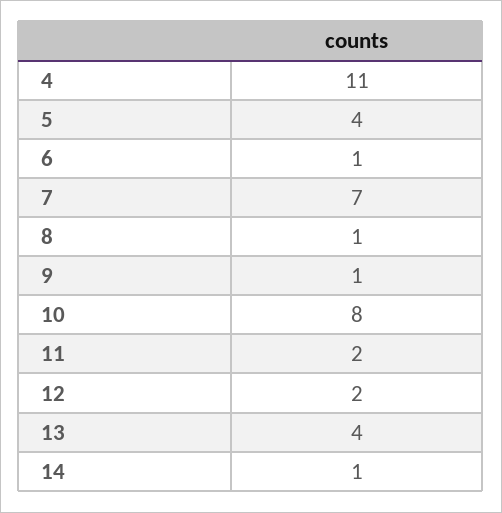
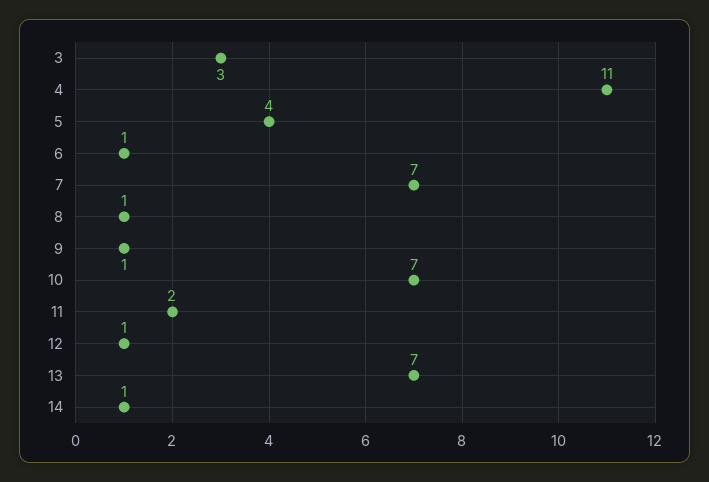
  {
    "4": 11,
    "5": 4,
    "6": 1,
    "7": 7,
    "8": 1,
    "9": 1,
-   "10": 8,
+   "10": 7,
    "11": 2,
-   "12": 2,
+   "12": 1,
-   "13": 4,
+   "13": 7,
-   "14": 1
+   "14": 1,
+   "3": 3
  }

